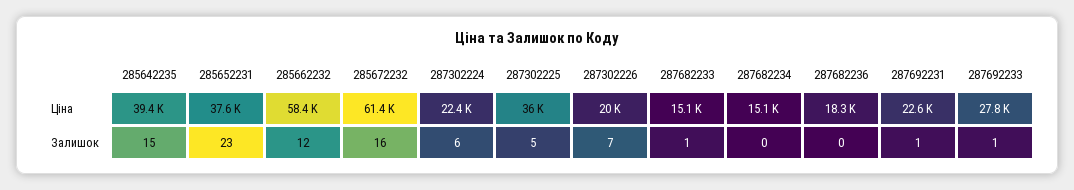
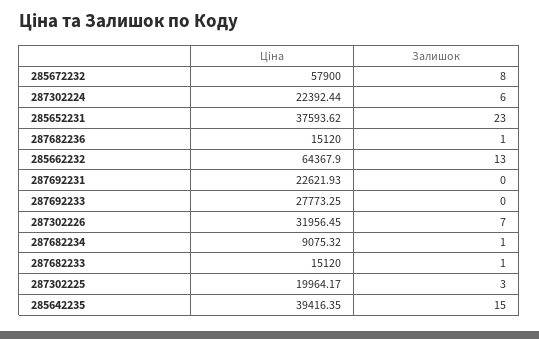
  {
    "285642235": {
      "Ціна": 39416.35,
      "Залишок": 15
    },
    "285652231": {
      "Ціна": 37593.62,
      "Залишок": 23
    },
    "285662232": {
-     "Ціна": 58400,
+     "Ціна": 64367.9,
-     "Залишок": 12
+     "Залишок": 13
    },
    "285672232": {
-     "Ціна": 61400,
+     "Ціна": 57900,
-     "Залишок": 16
+     "Залишок": 8
    },
    "287302224": {
      "Ціна": 22392.44,
      "Залишок": 6
    },
    "287302225": {
-     "Ціна": 36000,
+     "Ціна": 19964.17,
-     "Залишок": 5
+     "Залишок": 3
    },
    "287302226": {
-     "Ціна": 20000,
+     "Ціна": 31956.45,
      "Залишок": 7
    },
    "287682233": {
      "Ціна": 15120,
      "Залишок": 1
    },
    "287682234": {
-     "Ціна": 15100,
+     "Ціна": 9075.32,
-     "Залишок": 0
+     "Залишок": 1
    },
    "287682236": {
-     "Ціна": 18300,
+     "Ціна": 15120,
-     "Залишок": 0
+     "Залишок": 1
    },
    "287692231": {
      "Ціна": 22621.93,
-     "Залишок": 1
+     "Залишок": 0
    },
    "287692233": {
      "Ціна": 27773.25,
-     "Залишок": 1
+     "Залишок": 0
    }
  }

